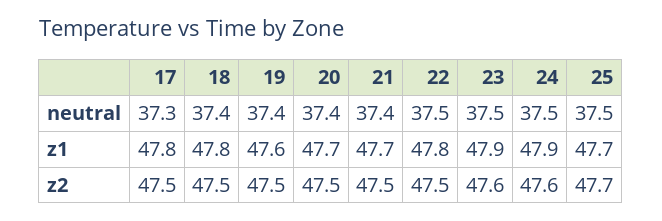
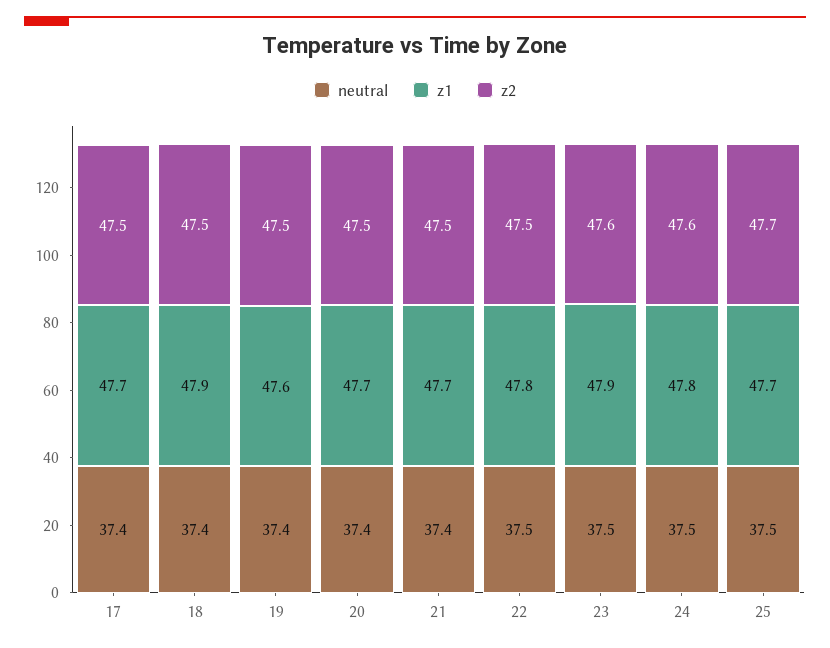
  {
    "neutral": {
-     "17": 37.3,
+     "17": 37.4,
      "18": 37.4,
      "19": 37.4,
      "20": 37.4,
      "21": 37.4,
      "22": 37.5,
      "23": 37.5,
      "24": 37.5,
      "25": 37.5
    },
    "z1": {
-     "17": 47.8,
+     "17": 47.7,
-     "18": 47.8,
+     "18": 47.9,
      "19": 47.6,
      "20": 47.7,
      "21": 47.7,
      "22": 47.8,
      "23": 47.9,
-     "24": 47.9,
+     "24": 47.8,
      "25": 47.7
    },
    "z2": {
      "17": 47.5,
      "18": 47.5,
      "19": 47.5,
      "20": 47.5,
      "21": 47.5,
      "22": 47.5,
      "23": 47.6,
      "24": 47.6,
      "25": 47.7
    }
  }

